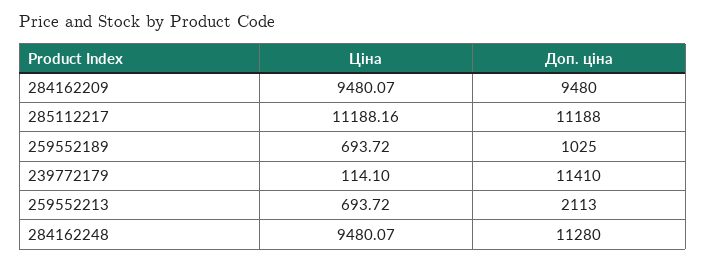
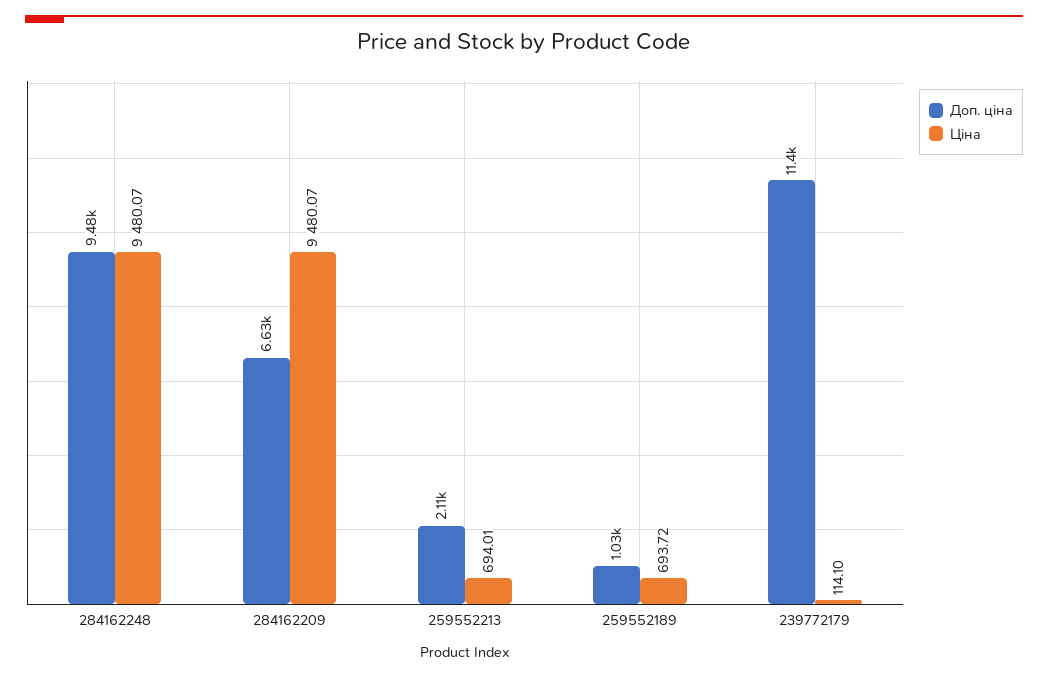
  {
    "Ціна": {
      "284162209": 9480.07,
-     "285112217": 11188.16,
      "259552189": 693.72,
      "239772179": 114.1,
-     "259552213": 693.72,
+     "259552213": 694.01,
      "284162248": 9480.07
    },
    "Доп. ціна": {
-     "284162209": 9480,
+     "284162209": 6630,
-     "285112217": 11188,
      "259552189": 1025,
      "239772179": 11410,
      "259552213": 2113,
-     "284162248": 11280
+     "284162248": 9480
    }
  }

